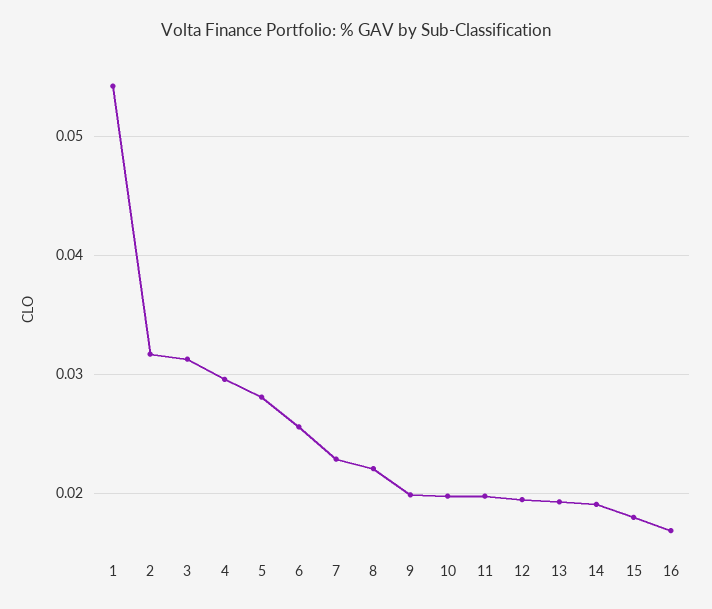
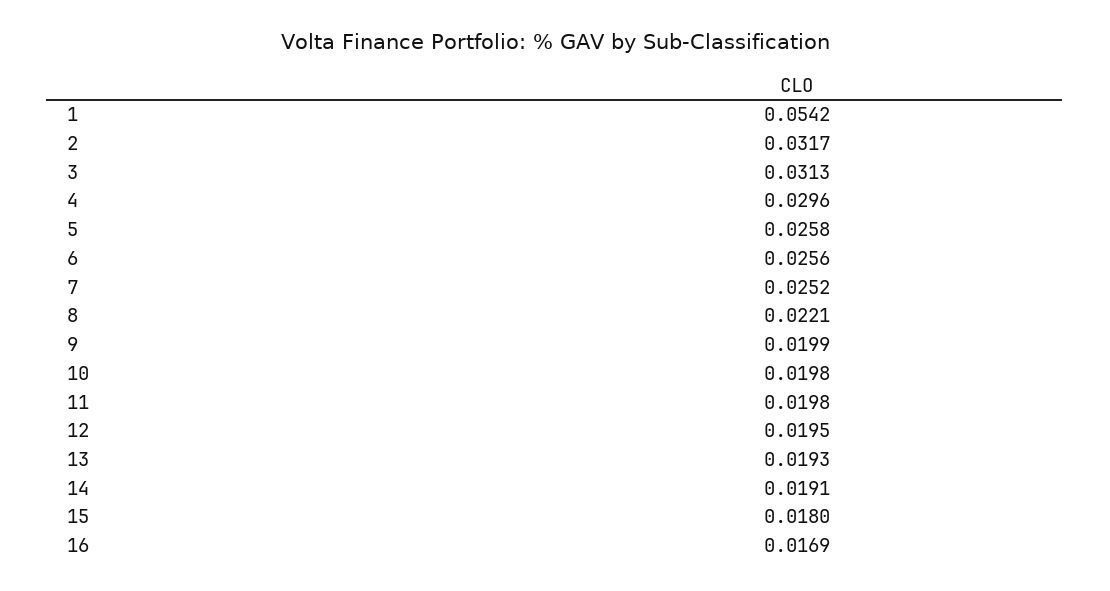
  {
    "1": 0.0542,
    "2": 0.0317,
    "3": 0.0313,
    "4": 0.0296,
-   "5": 0.028,
+   "5": 0.0258,
    "6": 0.0256,
-   "7": 0.023,
+   "7": 0.0252,
    "8": 0.0221,
    "9": 0.0199,
    "10": 0.0198,
    "11": 0.0198,
    "12": 0.0195,
    "13": 0.0193,
    "14": 0.0191,
    "15": 0.018,
    "16": 0.0169
  }

